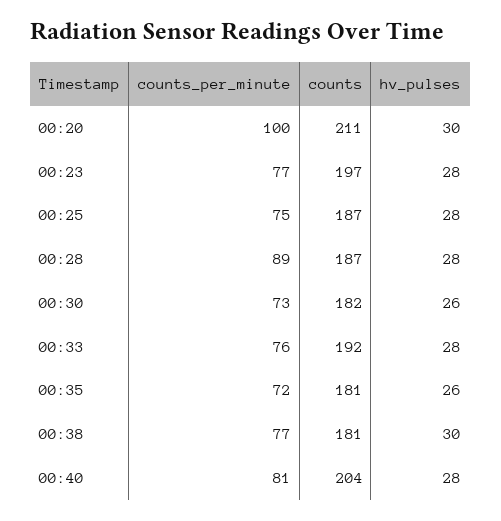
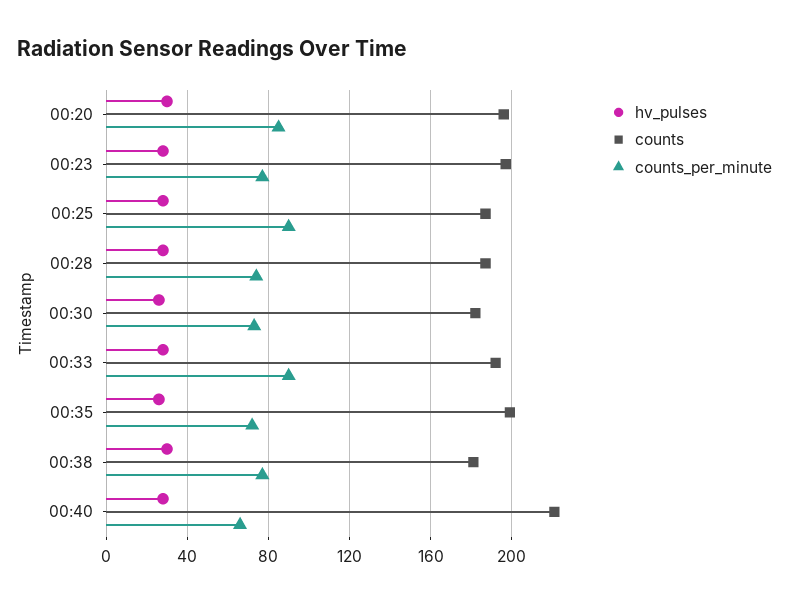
  {
    "counts_per_minute": {
-     "00:20": 100,
+     "00:20": 85,
      "00:23": 77,
-     "00:25": 75,
+     "00:25": 90,
-     "00:28": 89,
+     "00:28": 75,
      "00:30": 73,
-     "00:33": 76,
+     "00:33": 90,
      "00:35": 72,
      "00:38": 77,
-     "00:40": 81
+     "00:40": 65
    },
    "counts": {
-     "00:20": 211,
+     "00:20": 195,
      "00:23": 197,
      "00:25": 187,
      "00:28": 187,
      "00:30": 182,
      "00:33": 192,
-     "00:35": 181,
+     "00:35": 200,
      "00:38": 181,
-     "00:40": 204
+     "00:40": 220
    },
    "hv_pulses": {
      "00:20": 30,
      "00:23": 28,
      "00:25": 28,
      "00:28": 28,
      "00:30": 26,
      "00:33": 28,
      "00:35": 26,
      "00:38": 30,
      "00:40": 28
    }
  }

